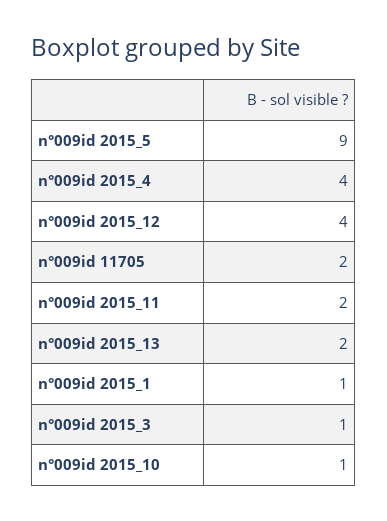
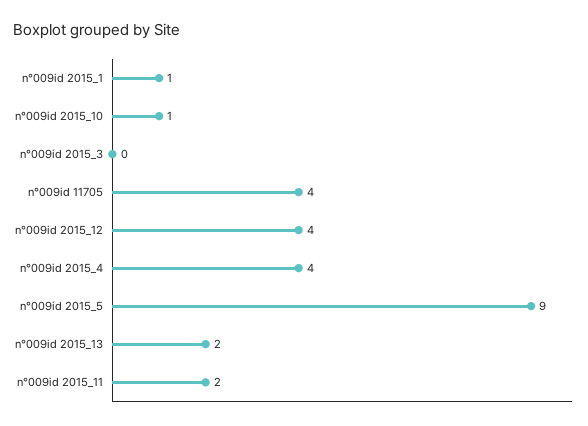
  {
    "n°009id 2015_5": 9,
    "n°009id 2015_4": 4,
    "n°009id 2015_12": 4,
-   "n°009id 11705": 2,
+   "n°009id 11705": 4,
    "n°009id 2015_11": 2,
    "n°009id 2015_13": 2,
    "n°009id 2015_1": 1,
-   "n°009id 2015_3": 1,
+   "n°009id 2015_3": 0,
    "n°009id 2015_10": 1
  }

